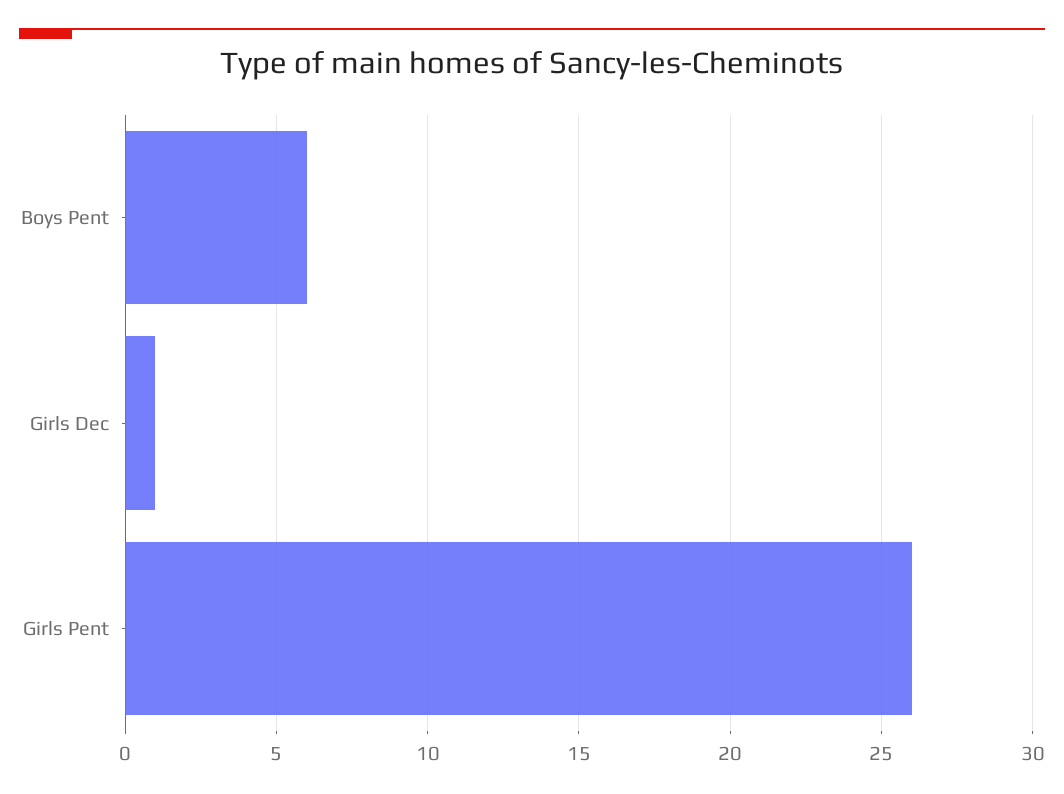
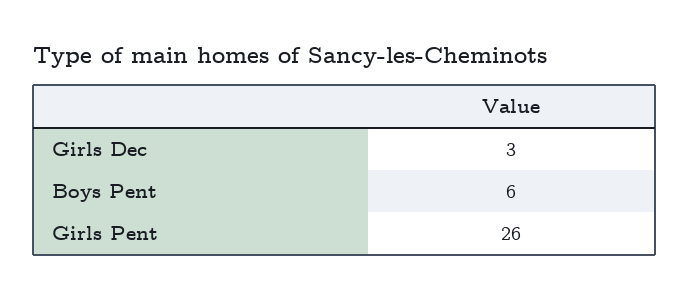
  {
    "Boys Pent": 6,
-   "Girls Dec": 1,
+   "Girls Dec": 3,
    "Girls Pent": 26
  }

